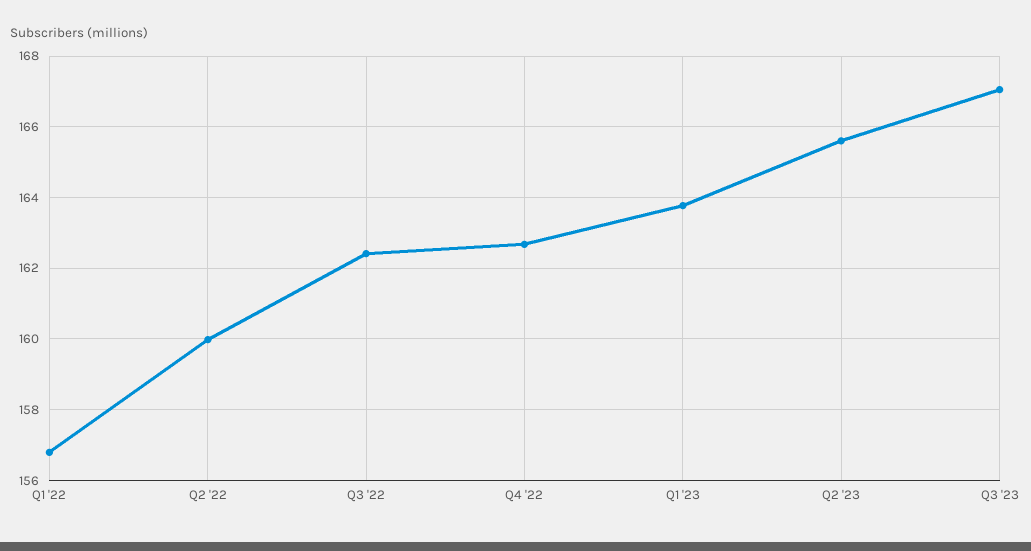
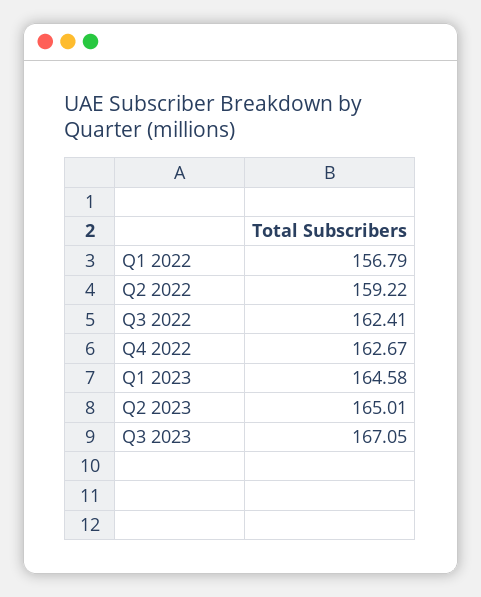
  {
    "Q1 '22": 156.79,
-   "Q2 '22": 160,
+   "Q2 '22": 159.22,
    "Q3 '22": 162.41,
    "Q4 '22": 162.67,
-   "Q1 '23": 163.8,
+   "Q1 '23": 164.58,
-   "Q2 '23": 165.6,
+   "Q2 '23": 165.01,
    "Q3 '23": 167.05
  }

